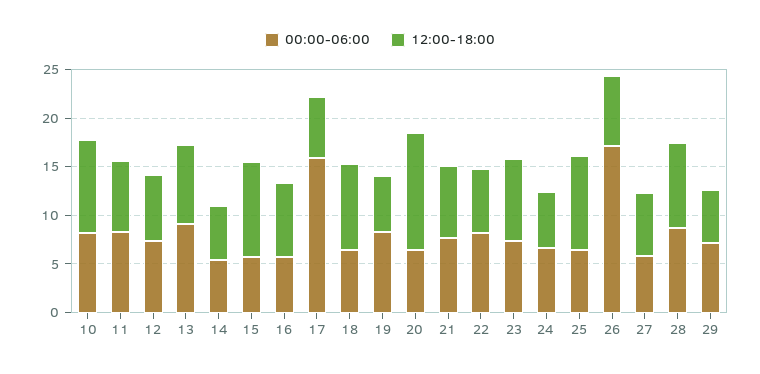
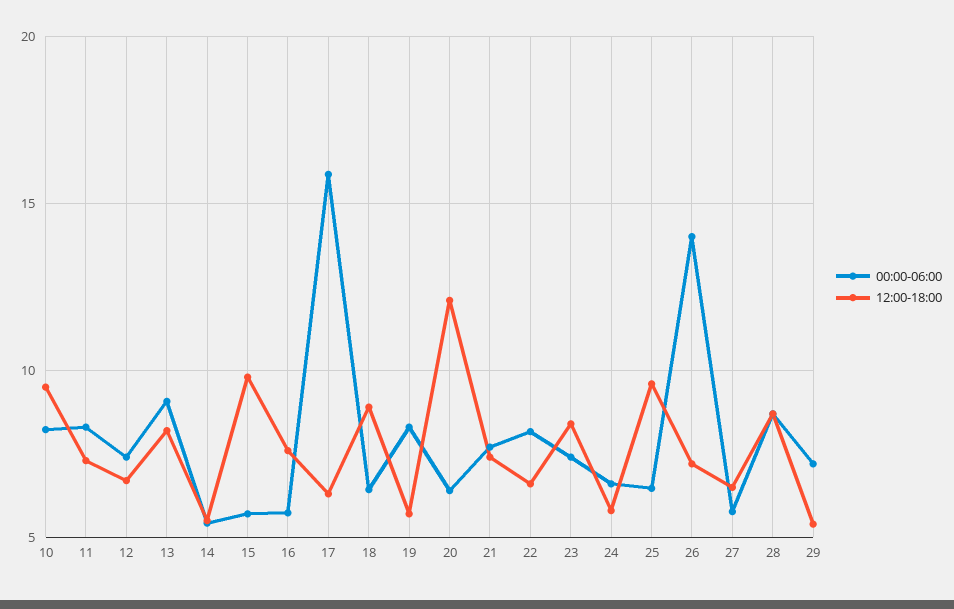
  {
    "00:00-06:00": {
      "10": 8,
      "11": 8.5,
      "12": 7.5,
      "13": 9,
      "14": 5.5,
      "15": 5.5,
      "16": 5.5,
      "17": 16,
      "18": 6.5,
      "19": 8.5,
      "20": 6.5,
      "21": 7.5,
      "22": 8,
      "23": 7.5,
      "24": 6.5,
      "25": 6.5,
-     "26": 17,
+     "26": 14,
      "27": 6,
      "28": 8.5,
      "29": 7
    },
    "12:00-18:00": {
      "10": 9.5,
      "11": 7.5,
      "12": 6.5,
      "13": 8,
      "14": 5.5,
      "15": 10,
      "16": 7.5,
      "17": 6.5,
      "18": 9,
      "19": 5.5,
      "20": 12,
      "21": 7.5,
      "22": 6.5,
      "23": 8.5,
      "24": 6,
      "25": 9.5,
      "26": 7,
      "27": 6.5,
      "28": 8.5,
      "29": 5.5
    }
  }

